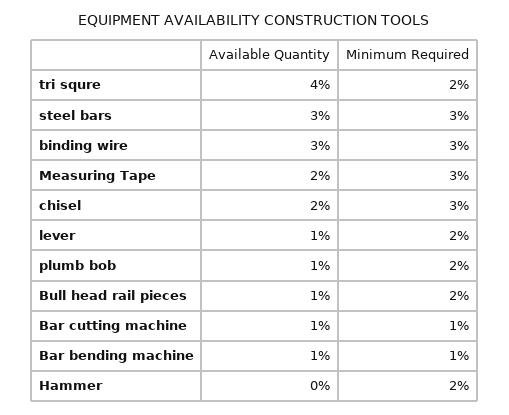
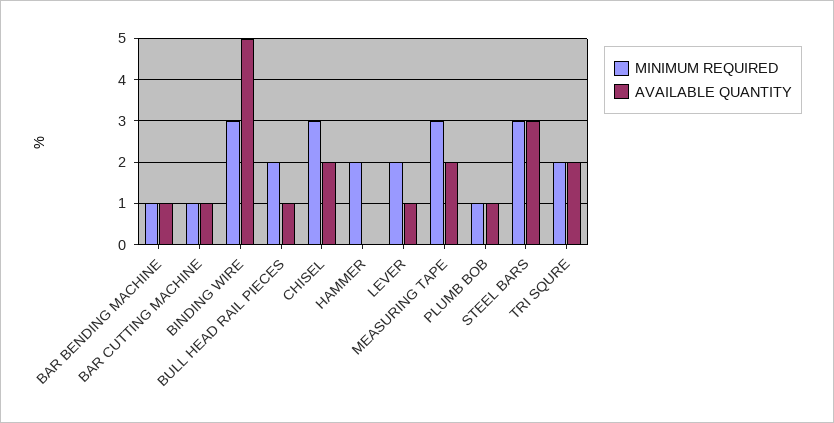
  {
    "Available Quantity": {
-     "tri squre": 4,
+     "tri squre": 2,
      "steel bars": 3,
-     "binding wire": 3,
+     "binding wire": 5,
      "Measuring Tape": 2,
      "chisel": 2,
      "lever": 1,
      "plumb bob": 1,
      "Bull head rail pieces": 1,
      "Bar cutting machine": 1,
      "Bar bending machine": 1,
      "Hammer": 0
    },
    "Minimum Required": {
      "tri squre": 2,
      "steel bars": 3,
      "binding wire": 3,
      "Measuring Tape": 3,
      "chisel": 3,
      "lever": 2,
-     "plumb bob": 2,
+     "plumb bob": 1,
      "Bull head rail pieces": 2,
      "Bar cutting machine": 1,
      "Bar bending machine": 1,
      "Hammer": 2
    }
  }

